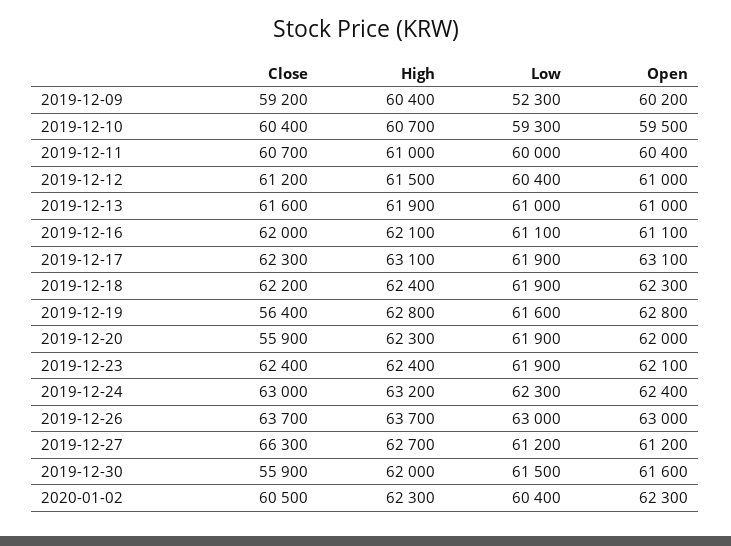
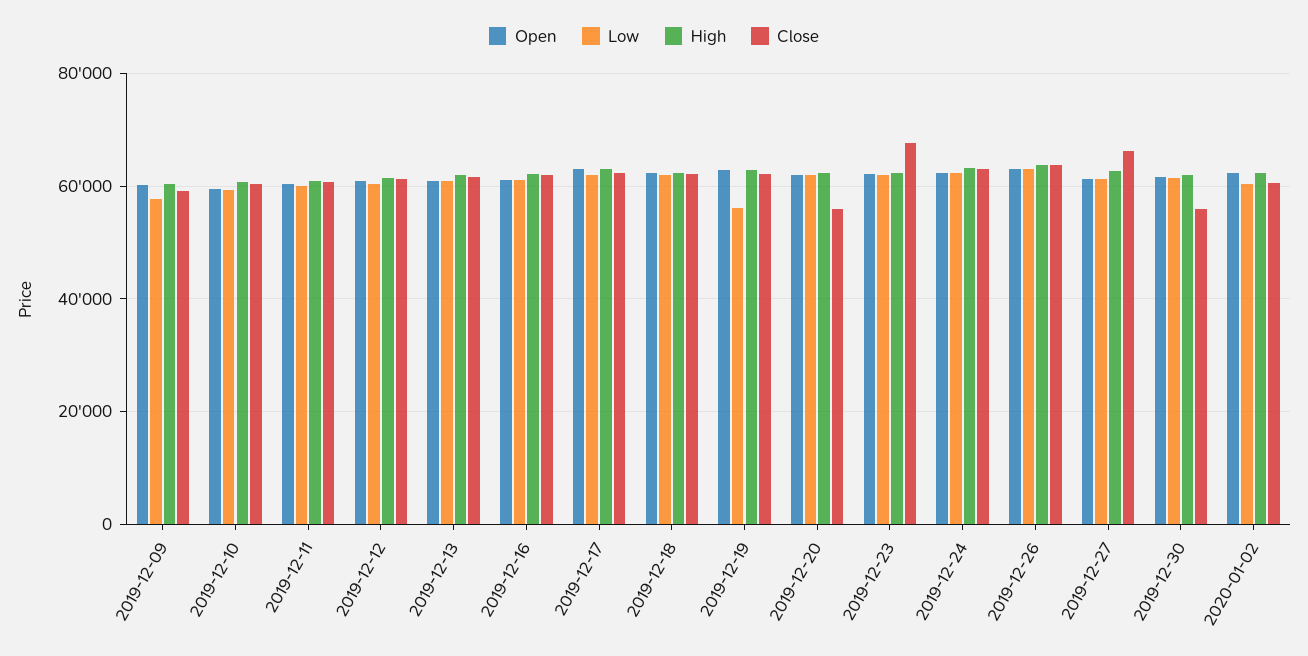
  {
    "Close": {
      "2019-12-09": 59200,
      "2019-12-10": 60400,
      "2019-12-11": 60700,
      "2019-12-12": 61200,
      "2019-12-13": 61600,
      "2019-12-16": 62000,
      "2019-12-17": 62300,
      "2019-12-18": 62200,
-     "2019-12-19": 56400,
+     "2019-12-19": 62000,
      "2019-12-20": 55900,
-     "2019-12-23": 62400,
+     "2019-12-23": 68000,
      "2019-12-24": 63000,
      "2019-12-26": 63700,
      "2019-12-27": 66300,
      "2019-12-30": 55900,
      "2020-01-02": 60500
    },
    "High": {
      "2019-12-09": 60400,
      "2019-12-10": 60700,
      "2019-12-11": 61000,
      "2019-12-12": 61500,
      "2019-12-13": 61900,
      "2019-12-16": 62100,
      "2019-12-17": 63100,
      "2019-12-18": 62400,
      "2019-12-19": 62800,
      "2019-12-20": 62300,
      "2019-12-23": 62400,
      "2019-12-24": 63200,
      "2019-12-26": 63700,
      "2019-12-27": 62700,
      "2019-12-30": 62000,
      "2020-01-02": 62300
    },
    "Low": {
-     "2019-12-09": 52300,
+     "2019-12-09": 58000,
      "2019-12-10": 59300,
      "2019-12-11": 60000,
      "2019-12-12": 60400,
      "2019-12-13": 61000,
      "2019-12-16": 61100,
      "2019-12-17": 61900,
      "2019-12-18": 61900,
-     "2019-12-19": 61600,
+     "2019-12-19": 56000,
      "2019-12-20": 61900,
      "2019-12-23": 61900,
      "2019-12-24": 62300,
      "2019-12-26": 63000,
      "2019-12-27": 61200,
      "2019-12-30": 61500,
      "2020-01-02": 60400
    },
    "Open": {
      "2019-12-09": 60200,
      "2019-12-10": 59500,
      "2019-12-11": 60400,
      "2019-12-12": 61000,
      "2019-12-13": 61000,
      "2019-12-16": 61100,
      "2019-12-17": 63100,
      "2019-12-18": 62300,
      "2019-12-19": 62800,
      "2019-12-20": 62000,
      "2019-12-23": 62100,
      "2019-12-24": 62400,
      "2019-12-26": 63000,
      "2019-12-27": 61200,
      "2019-12-30": 61600,
      "2020-01-02": 62300
    }
  }

